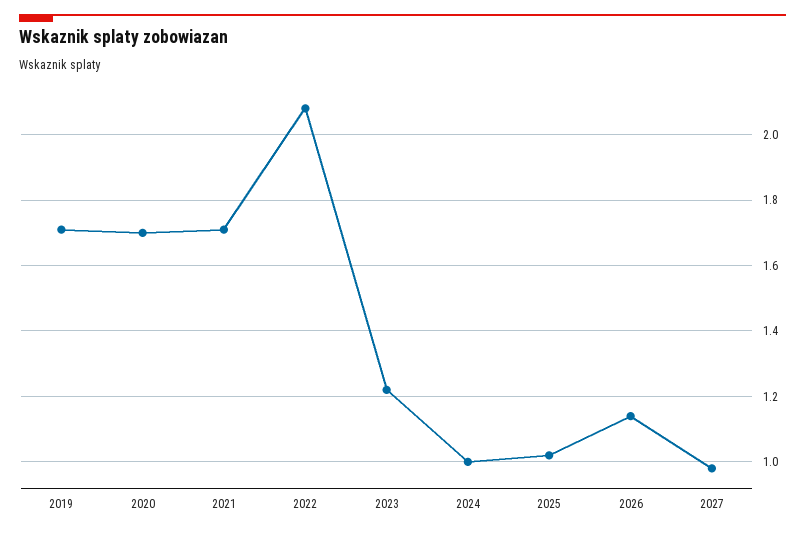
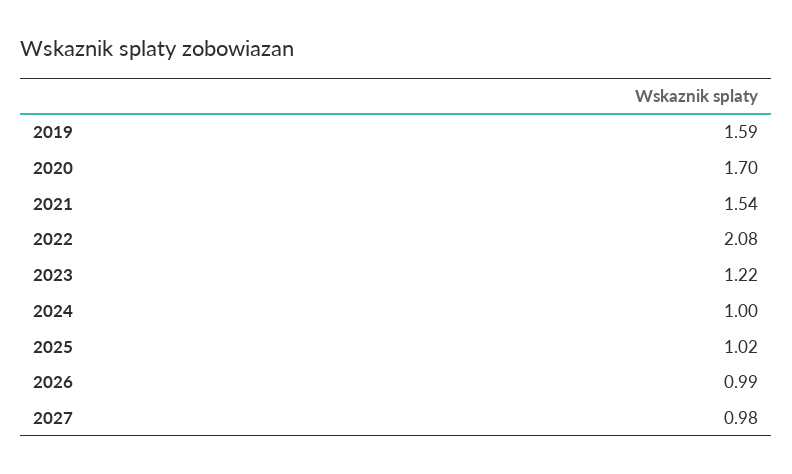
  {
-   "2019": 1.7,
+   "2019": 1.59,
    "2020": 1.7,
-   "2021": 1.7,
+   "2021": 1.54,
    "2022": 2.08,
    "2023": 1.22,
    "2024": 1,
    "2025": 1.02,
-   "2026": 1.15,
+   "2026": 0.99,
    "2027": 0.98
  }

